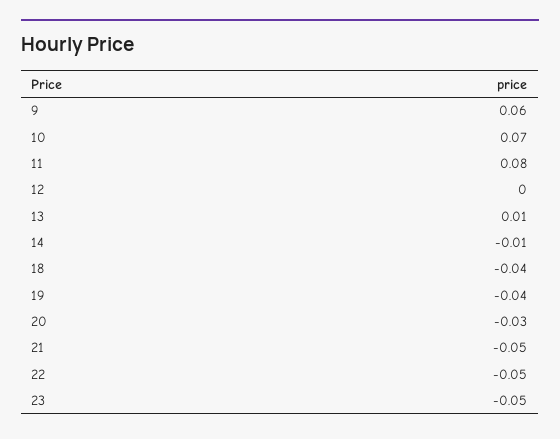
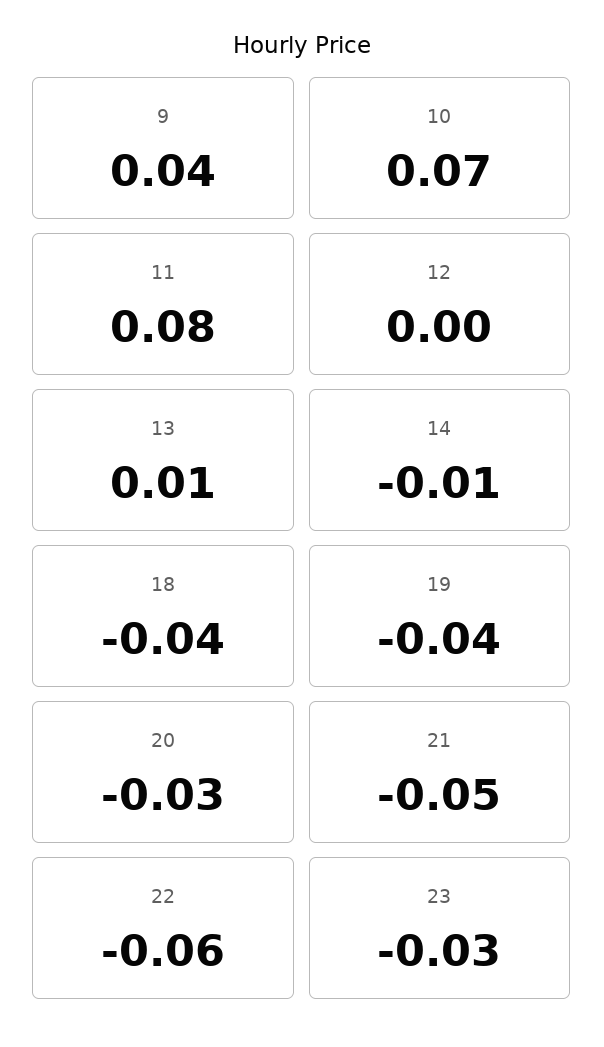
  {
-   "9": 0.06,
+   "9": 0.04,
    "10": 0.07,
    "11": 0.08,
    "12": 0,
    "13": 0.01,
    "14": -0.01,
    "18": -0.04,
    "19": -0.04,
    "20": -0.03,
    "21": -0.05,
-   "22": -0.05,
+   "22": -0.06,
-   "23": -0.05
+   "23": -0.03
  }

